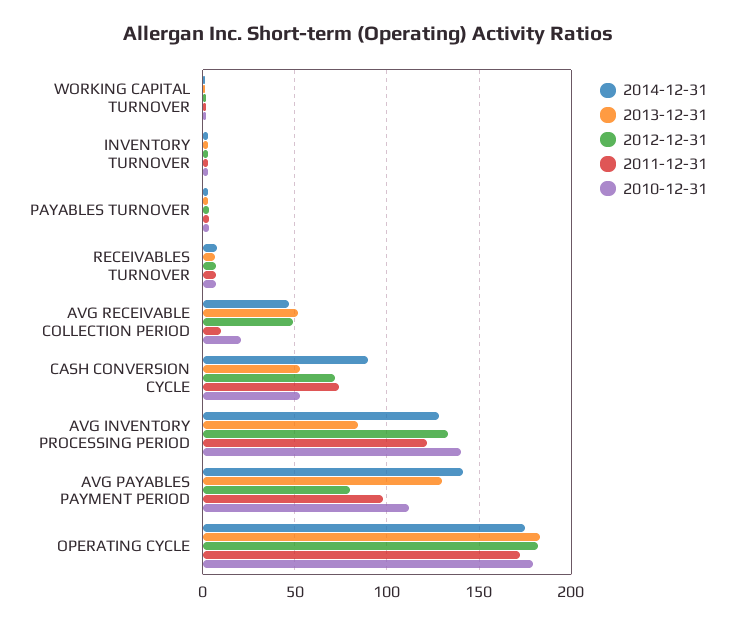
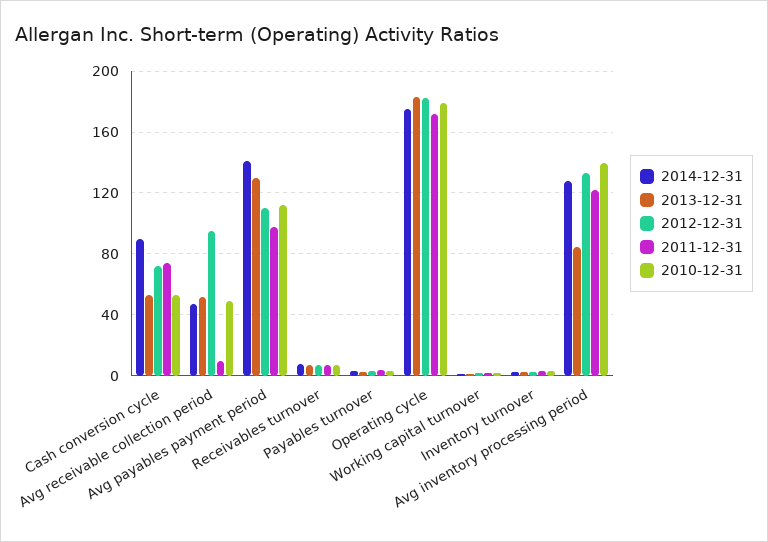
  {
    "2014-12-31": {
      "WORKING CAPITAL TURNOVER": 0,
      "INVENTORY TURNOVER": 5,
      "PAYABLES TURNOVER": 5,
      "RECEIVABLES TURNOVER": 10,
      "AVG RECEIVABLE COLLECTION PERIOD": 45,
      "CASH CONVERSION CYCLE": 90,
      "AVG INVENTORY PROCESSING PERIOD": 130,
      "AVG PAYABLES PAYMENT PERIOD": 140,
      "OPERATING CYCLE": 175
    },
    "2013-12-31": {
      "WORKING CAPITAL TURNOVER": 0,
      "INVENTORY TURNOVER": 5,
      "PAYABLES TURNOVER": 5,
      "RECEIVABLES TURNOVER": 5,
      "AVG RECEIVABLE COLLECTION PERIOD": 50,
      "CASH CONVERSION CYCLE": 55,
      "AVG INVENTORY PROCESSING PERIOD": 85,
      "AVG PAYABLES PAYMENT PERIOD": 130,
      "OPERATING CYCLE": 185
    },
    "2012-12-31": {
      "WORKING CAPITAL TURNOVER": 0,
      "INVENTORY TURNOVER": 5,
      "PAYABLES TURNOVER": 5,
      "RECEIVABLES TURNOVER": 5,
-     "AVG RECEIVABLE COLLECTION PERIOD": 50,
+     "AVG RECEIVABLE COLLECTION PERIOD": 95,
      "CASH CONVERSION CYCLE": 70,
      "AVG INVENTORY PROCESSING PERIOD": 135,
-     "AVG PAYABLES PAYMENT PERIOD": 80,
+     "AVG PAYABLES PAYMENT PERIOD": 110,
      "OPERATING CYCLE": 180
    },
    "2011-12-31": {
      "WORKING CAPITAL TURNOVER": 0,
      "INVENTORY TURNOVER": 5,
      "PAYABLES TURNOVER": 5,
      "RECEIVABLES TURNOVER": 5,
      "AVG RECEIVABLE COLLECTION PERIOD": 10,
      "CASH CONVERSION CYCLE": 75,
      "AVG INVENTORY PROCESSING PERIOD": 120,
      "AVG PAYABLES PAYMENT PERIOD": 100,
      "OPERATING CYCLE": 170
    },
    "2010-12-31": {
      "WORKING CAPITAL TURNOVER": 0,
      "INVENTORY TURNOVER": 5,
      "PAYABLES TURNOVER": 5,
      "RECEIVABLES TURNOVER": 5,
-     "AVG RECEIVABLE COLLECTION PERIOD": 20,
+     "AVG RECEIVABLE COLLECTION PERIOD": 50,
      "CASH CONVERSION CYCLE": 55,
      "AVG INVENTORY PROCESSING PERIOD": 140,
      "AVG PAYABLES PAYMENT PERIOD": 110,
      "OPERATING CYCLE": 180
    }
  }

